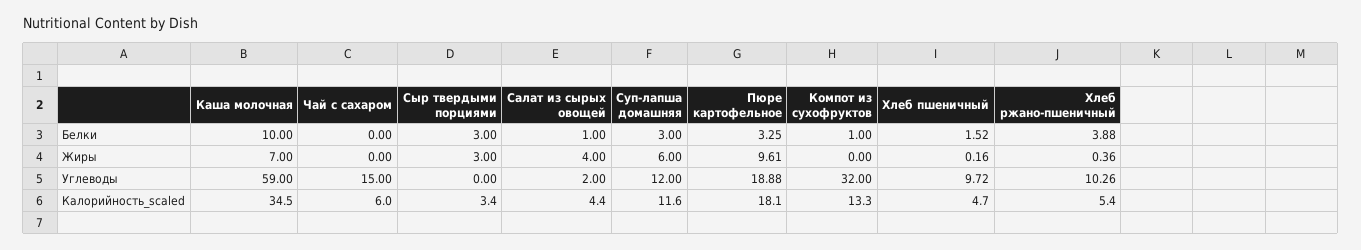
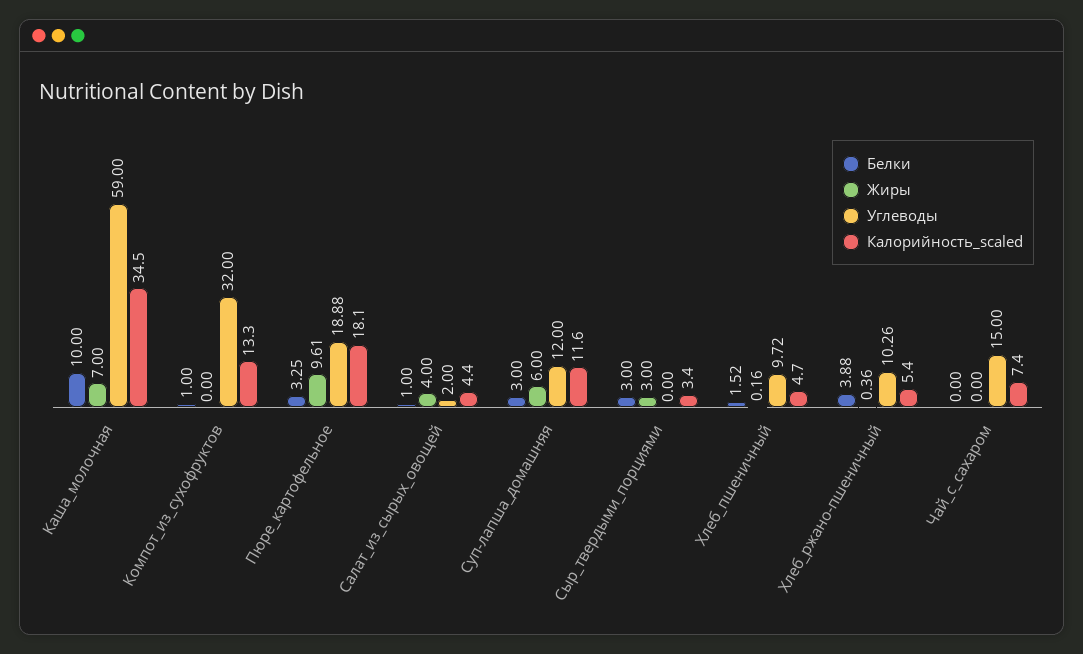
  {
    "Белки": {
      "Каша молочная": 10,
      "Чай с сахаром": 0,
      "Сыр твердыми порциями": 3,
      "Салат из сырых овощей": 1,
      "Суп-лапша домашняя": 3,
      "Пюре картофельное": 3.25,
      "Компот из сухофруктов": 1,
      "Хлеб пшеничный": 1.52,
      "Хлеб ржано-пшеничный": 3.88
    },
    "Жиры": {
      "Каша молочная": 7,
      "Чай с сахаром": 0,
      "Сыр твердыми порциями": 3,
      "Салат из сырых овощей": 4,
      "Суп-лапша домашняя": 6,
      "Пюре картофельное": 9.61,
      "Компот из сухофруктов": 0,
      "Хлеб пшеничный": 0.16,
      "Хлеб ржано-пшеничный": 0.36
    },
    "Углеводы": {
      "Каша молочная": 59,
      "Чай с сахаром": 15,
      "Сыр твердыми порциями": 0,
      "Салат из сырых овощей": 2,
      "Суп-лапша домашняя": 12,
      "Пюре картофельное": 18.88,
      "Компот из сухофруктов": 32,
      "Хлеб пшеничный": 9.72,
      "Хлеб ржано-пшеничный": 10.26
    },
    "Калорийность_scaled": {
      "Каша молочная": 34.5,
-     "Чай с сахаром": 6,
+     "Чай с сахаром": 7.4,
      "Сыр твердыми порциями": 3.4,
      "Салат из сырых овощей": 4.4,
      "Суп-лапша домашняя": 11.6,
      "Пюре картофельное": 18.1,
      "Компот из сухофруктов": 13.3,
      "Хлеб пшеничный": 4.7,
      "Хлеб ржано-пшеничный": 5.4
    }
  }

